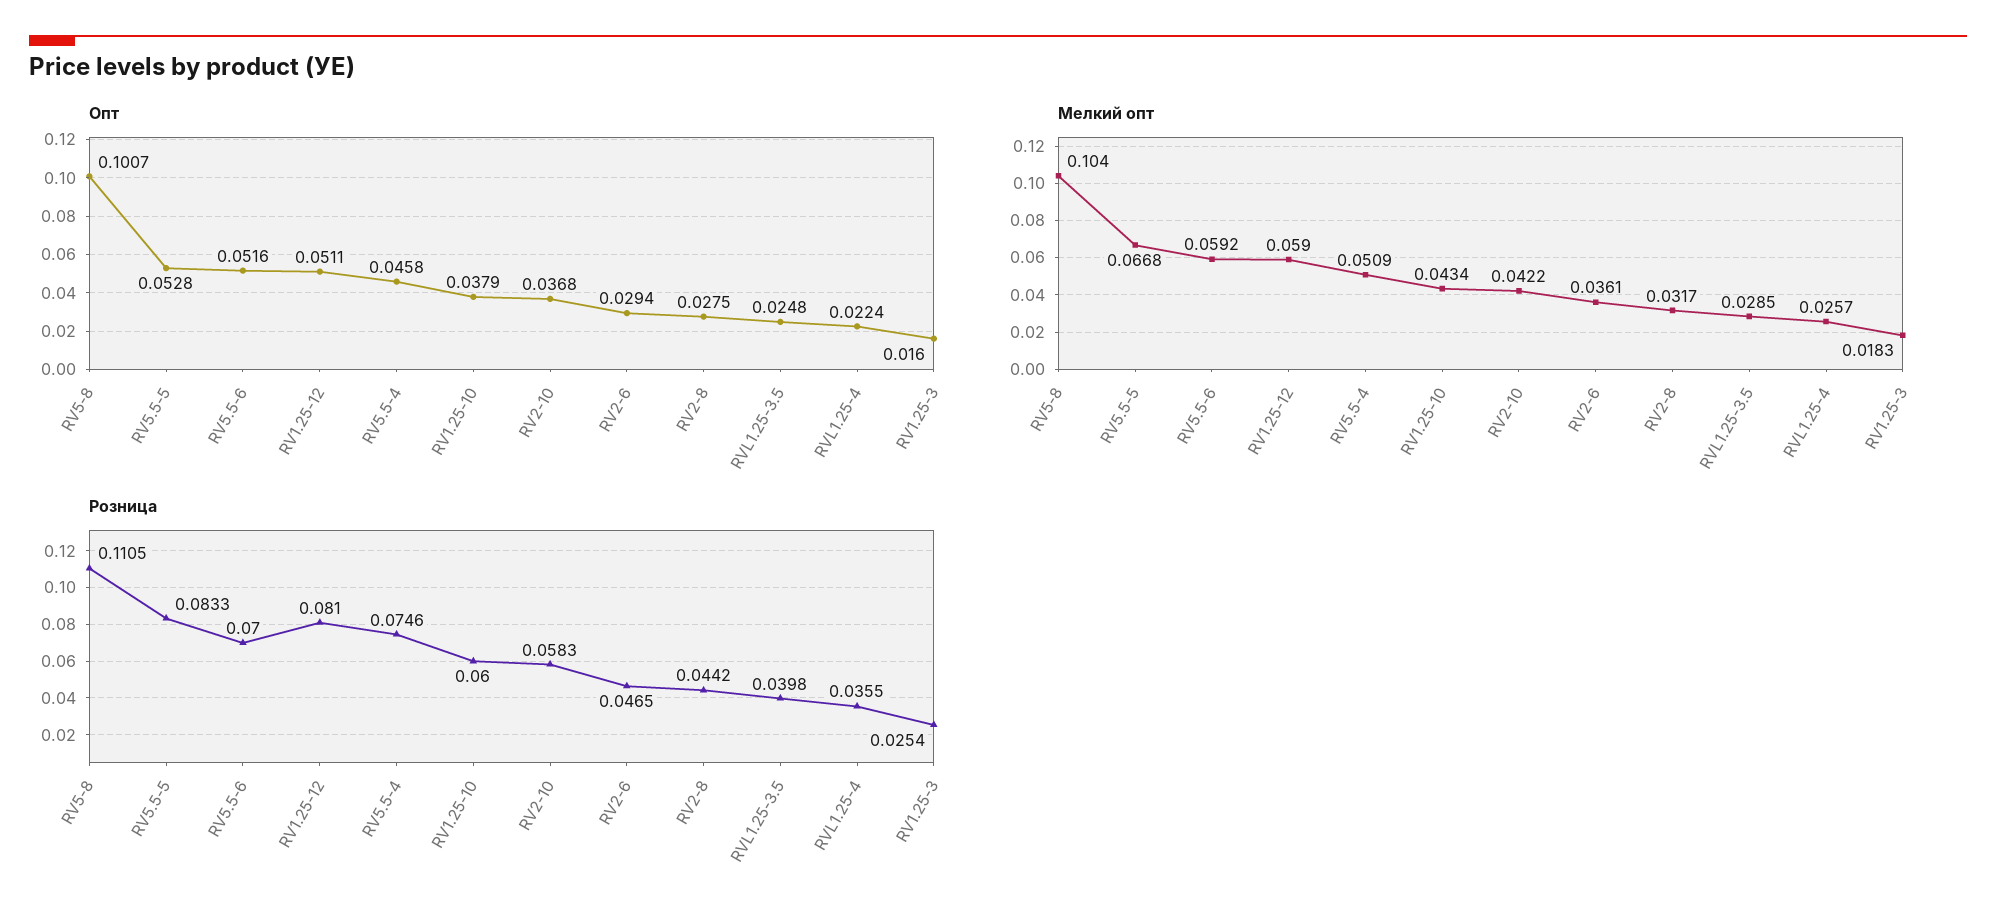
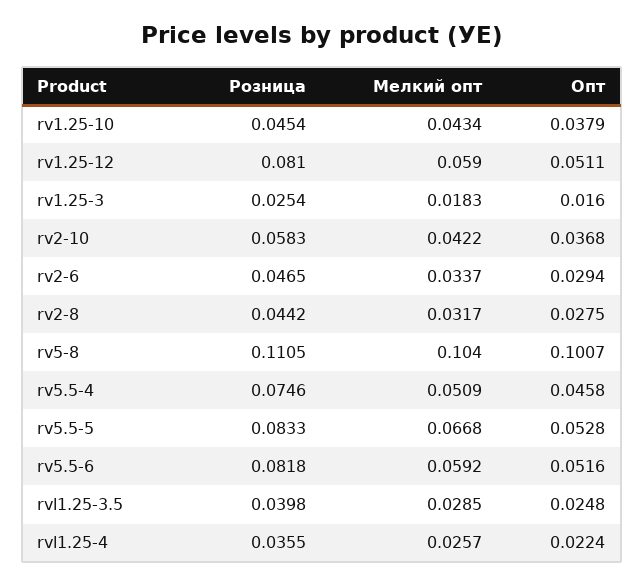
  {
    "Опт": {
      "RV5-8": 0.1007,
      "RV5.5-5": 0.0528,
      "RV5.5-6": 0.0516,
      "RV1.25-12": 0.0511,
      "RV5.5-4": 0.0458,
      "RV1.25-10": 0.0379,
      "RV2-10": 0.0368,
      "RV2-6": 0.0294,
      "RV2-8": 0.0275,
      "RVL1.25-3.5": 0.0248,
      "RVL1.25-4": 0.0224,
      "RV1.25-3": 0.016
    },
    "Мелкий опт": {
      "RV5-8": 0.104,
      "RV5.5-5": 0.0668,
      "RV5.5-6": 0.0592,
      "RV1.25-12": 0.059,
      "RV5.5-4": 0.0509,
      "RV1.25-10": 0.0434,
      "RV2-10": 0.0422,
-     "RV2-6": 0.0361,
+     "RV2-6": 0.0337,
      "RV2-8": 0.0317,
      "RVL1.25-3.5": 0.0285,
      "RVL1.25-4": 0.0257,
      "RV1.25-3": 0.0183
    },
    "Розница": {
      "RV5-8": 0.1105,
      "RV5.5-5": 0.0833,
-     "RV5.5-6": 0.07,
+     "RV5.5-6": 0.0818,
      "RV1.25-12": 0.081,
      "RV5.5-4": 0.0746,
-     "RV1.25-10": 0.06,
+     "RV1.25-10": 0.0454,
      "RV2-10": 0.0583,
      "RV2-6": 0.0465,
      "RV2-8": 0.0442,
      "RVL1.25-3.5": 0.0398,
      "RVL1.25-4": 0.0355,
      "RV1.25-3": 0.0254
    }
  }

